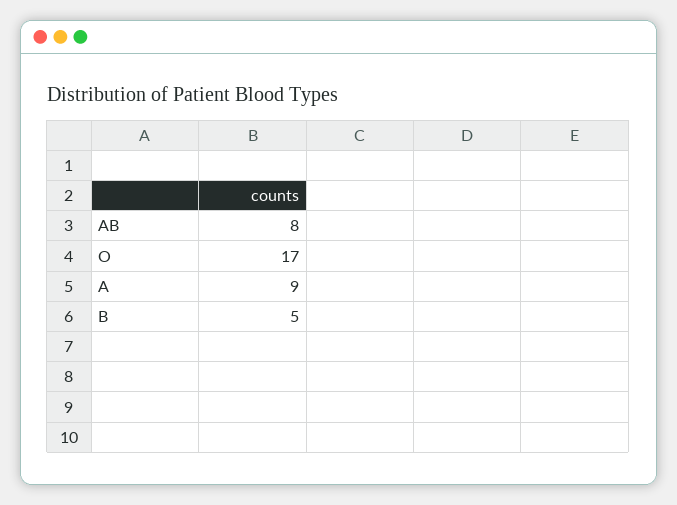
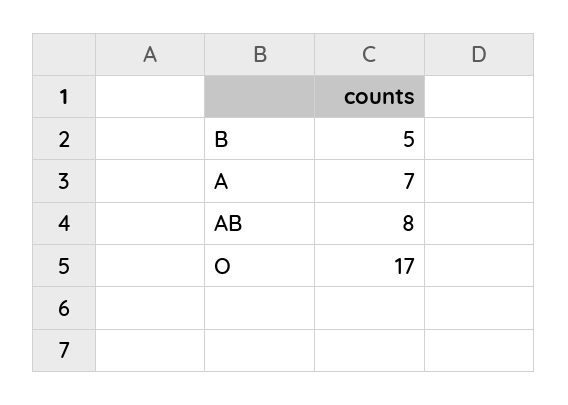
  {
    "AB": 8,
    "O": 17,
-   "A": 9,
+   "A": 7,
    "B": 5
  }

